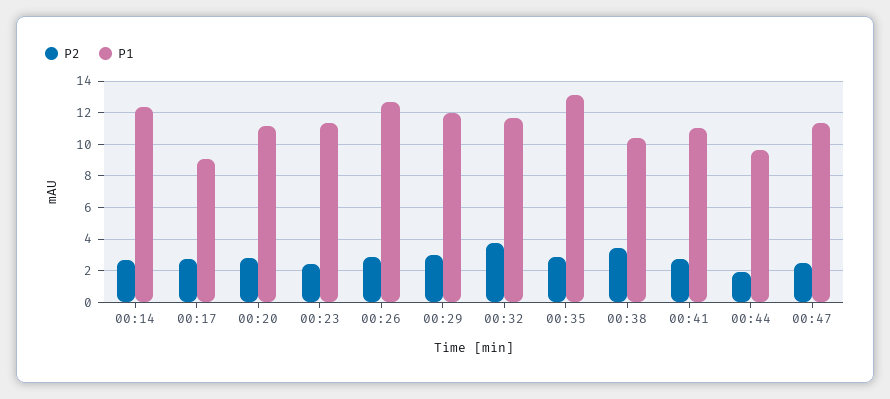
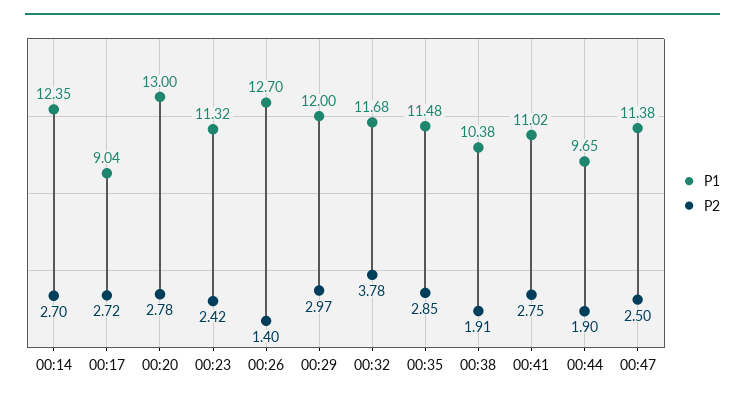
  {
    "P2": {
      "00:14": 2.7,
      "00:17": 2.72,
      "00:20": 2.78,
      "00:23": 2.42,
-     "00:26": 3,
+     "00:26": 1.4,
      "00:29": 2.97,
      "00:32": 3.78,
      "00:35": 2.85,
-     "00:38": 3.5,
+     "00:38": 1.91,
      "00:41": 2.75,
      "00:44": 1.9,
      "00:47": 2.5
    },
    "P1": {
      "00:14": 12.35,
      "00:17": 9.04,
-     "00:20": 11,
+     "00:20": 13,
      "00:23": 11.32,
      "00:26": 12.7,
      "00:29": 12,
      "00:32": 11.68,
-     "00:35": 13,
+     "00:35": 11.48,
      "00:38": 10.38,
      "00:41": 11.02,
      "00:44": 9.65,
      "00:47": 11.38
    }
  }

